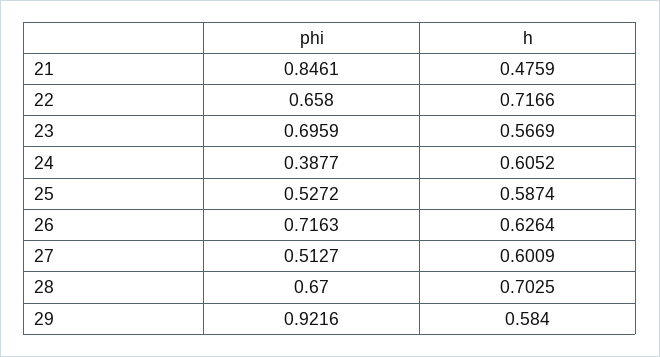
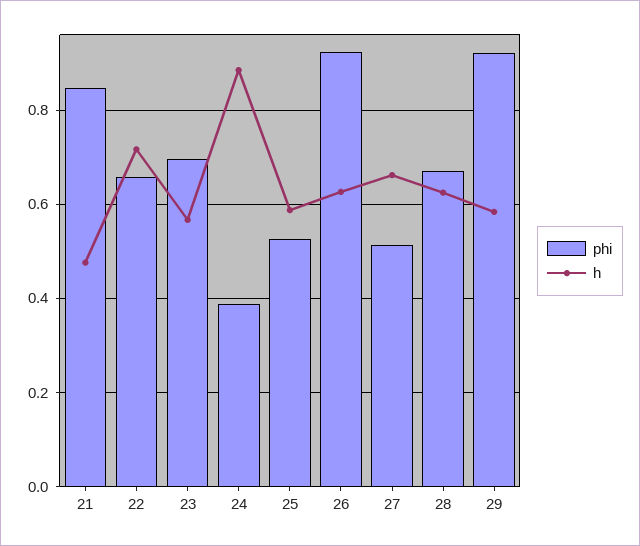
  {
    "phi": {
      "21": 0.8461,
      "22": 0.658,
      "23": 0.6959,
      "24": 0.3877,
      "25": 0.5272,
-     "26": 0.7163,
+     "26": 0.92,
      "27": 0.5127,
      "28": 0.67,
      "29": 0.9216
    },
    "h": {
      "21": 0.4759,
      "22": 0.7166,
      "23": 0.5669,
-     "24": 0.6052,
+     "24": 0.88,
      "25": 0.5874,
      "26": 0.6264,
-     "27": 0.6009,
+     "27": 0.66,
-     "28": 0.7025,
+     "28": 0.62,
      "29": 0.584
    }
  }

